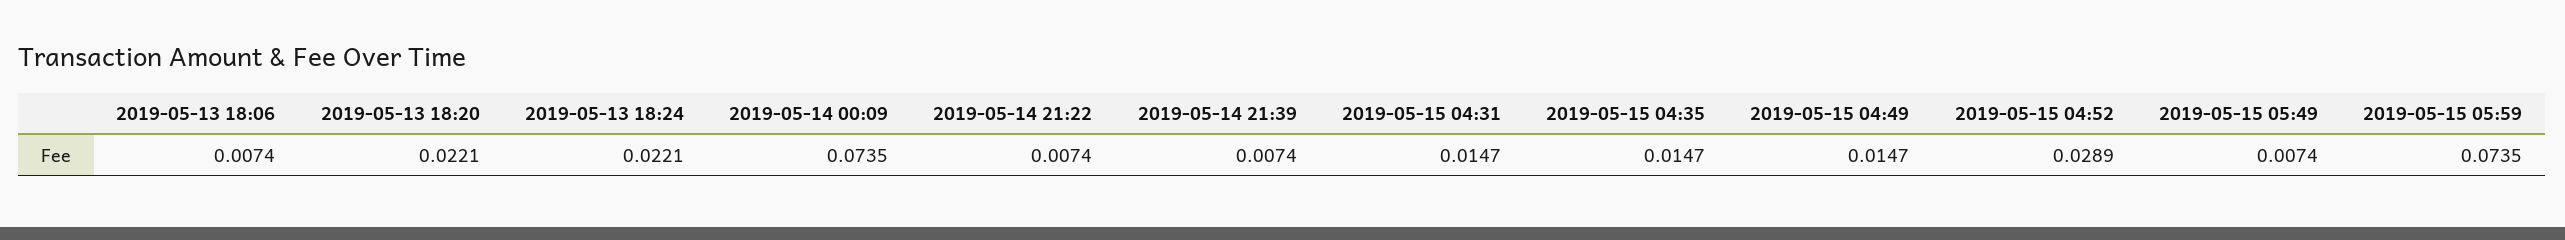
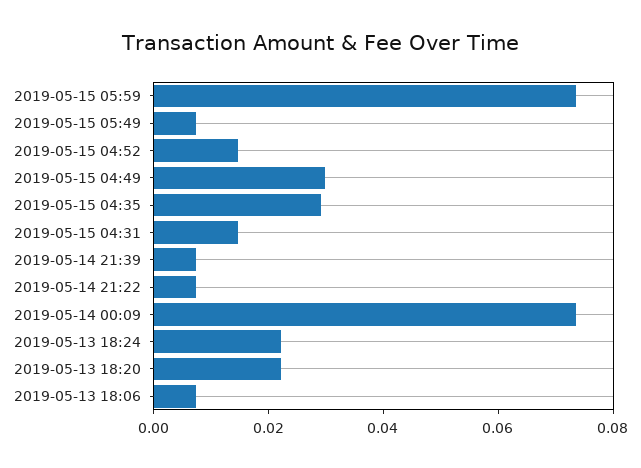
  {
    "2019-05-13 18:06": 0.0074,
    "2019-05-13 18:20": 0.0221,
    "2019-05-13 18:24": 0.0221,
    "2019-05-14 00:09": 0.0735,
    "2019-05-14 21:22": 0.0074,
    "2019-05-14 21:39": 0.0074,
    "2019-05-15 04:31": 0.0147,
-   "2019-05-15 04:35": 0.0147,
+   "2019-05-15 04:35": 0.03,
-   "2019-05-15 04:49": 0.0147,
+   "2019-05-15 04:49": 0.03,
-   "2019-05-15 04:52": 0.0289,
+   "2019-05-15 04:52": 0.015,
    "2019-05-15 05:49": 0.0074,
    "2019-05-15 05:59": 0.0735
  }

